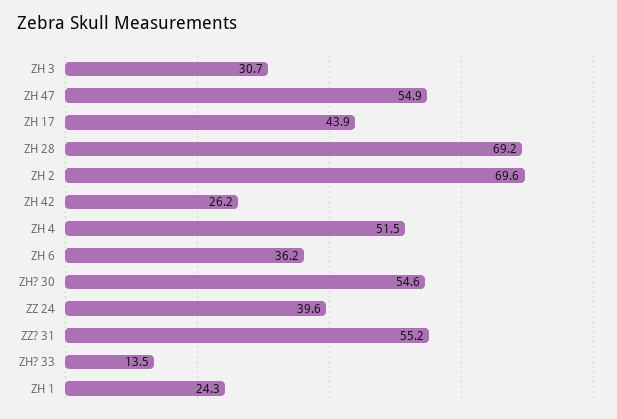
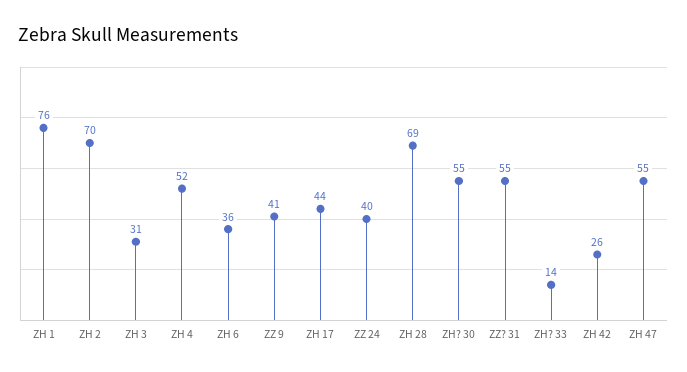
  {
    "ZH 3": 30.7,
    "ZH 47": 54.9,
    "ZH 17": 43.9,
    "ZH 28": 69.2,
    "ZH 2": 69.6,
    "ZH 42": 26.2,
    "ZH 4": 51.5,
    "ZH 6": 36.2,
    "ZH? 30": 54.6,
    "ZZ 24": 39.6,
    "ZZ? 31": 55.2,
    "ZH? 33": 13.5,
-   "ZH 1": 24.3
+   "ZH 1": 76,
+   "ZZ 9": 41
  }

